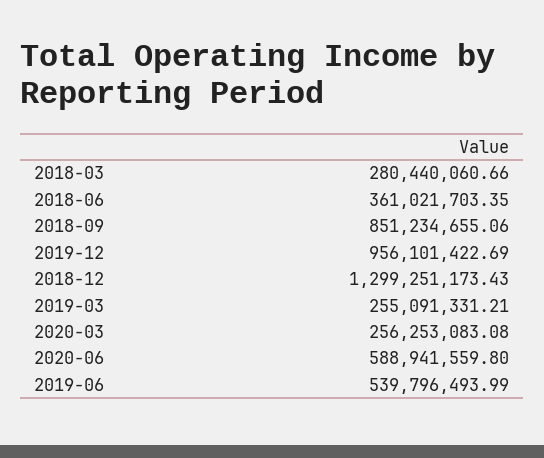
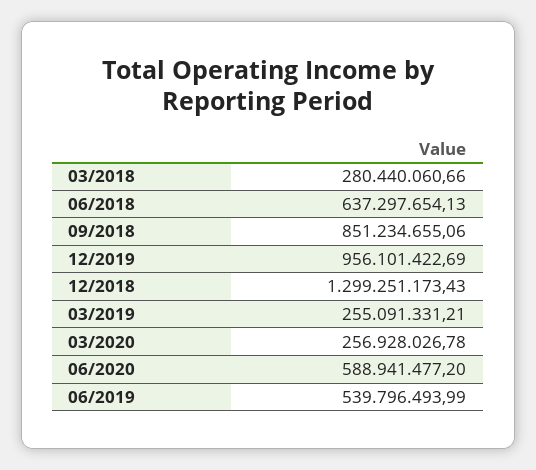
  {
    "2018-03": 280440060.66,
-   "2018-06": 361021703.35,
+   "2018-06": 637297654.13,
    "2018-09": 851234655.06,
    "2019-12": 956101422.69,
    "2018-12": 1299251173.43,
    "2019-03": 255091331.21,
-   "2020-03": 256253083.08,
+   "2020-03": 256928026.78,
-   "2020-06": 588941559.8,
+   "2020-06": 588941477.2,
    "2019-06": 539796493.99
  }

